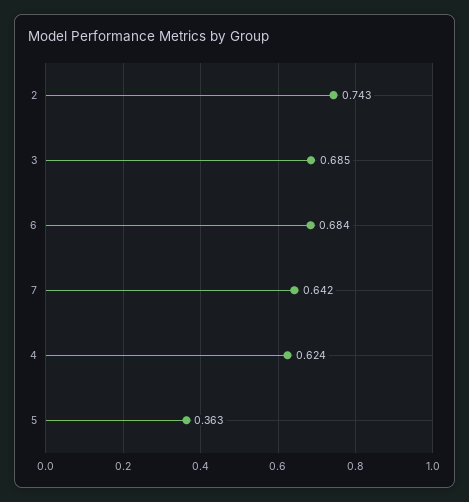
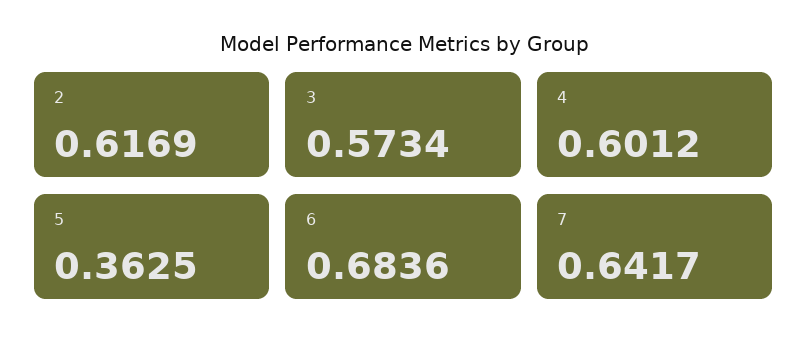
  {
-   "2": 0.743,
+   "2": 0.6169,
-   "3": 0.685,
+   "3": 0.5734,
    "6": 0.6836,
    "7": 0.6417,
-   "4": 0.624,
+   "4": 0.6012,
    "5": 0.3625
  }

